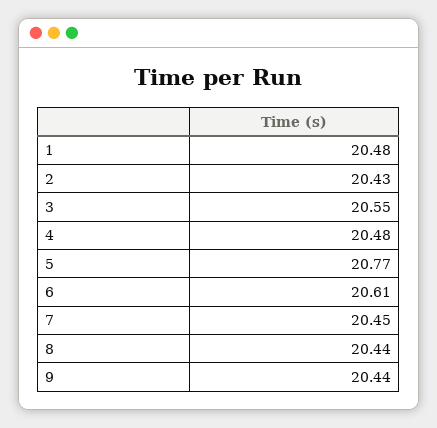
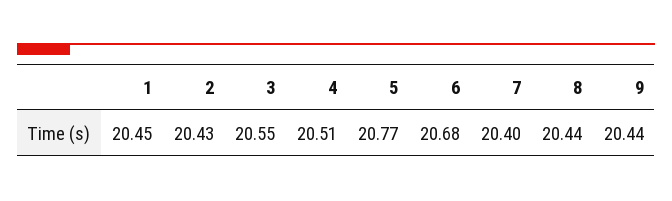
  {
-   "1": 20.48,
+   "1": 20.45,
    "2": 20.43,
    "3": 20.55,
-   "4": 20.48,
+   "4": 20.51,
    "5": 20.77,
-   "6": 20.61,
+   "6": 20.68,
-   "7": 20.45,
+   "7": 20.4,
    "8": 20.44,
    "9": 20.44
  }

